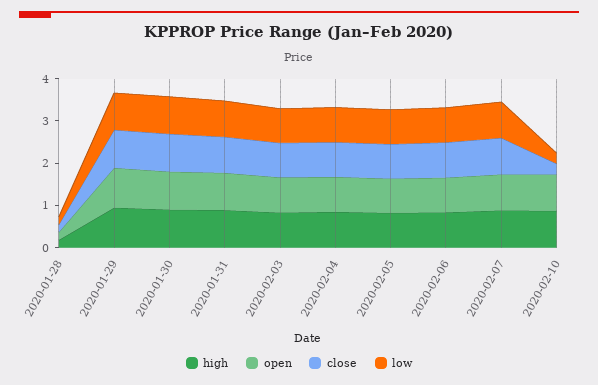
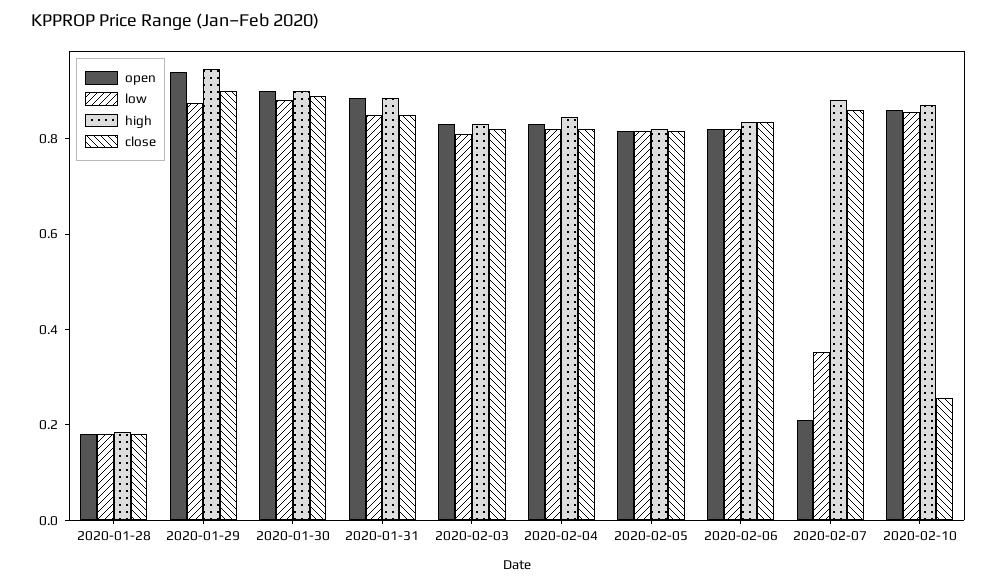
  {
    "high": {
      "2020-01-28": 0.2,
      "2020-01-29": 0.95,
      "2020-01-30": 0.9,
      "2020-01-31": 0.9,
      "2020-02-03": 0.85,
      "2020-02-04": 0.85,
      "2020-02-05": 0.8,
      "2020-02-06": 0.85,
      "2020-02-07": 0.9,
      "2020-02-10": 0.85
    },
    "open": {
      "2020-01-28": 0.2,
      "2020-01-29": 0.95,
      "2020-01-30": 0.9,
      "2020-01-31": 0.9,
      "2020-02-03": 0.85,
      "2020-02-04": 0.85,
      "2020-02-05": 0.8,
      "2020-02-06": 0.8,
-     "2020-02-07": 0.8,
+     "2020-02-07": 0.2,
      "2020-02-10": 0.85
    },
    "close": {
      "2020-01-28": 0.2,
      "2020-01-29": 0.9,
      "2020-01-30": 0.9,
      "2020-01-31": 0.85,
      "2020-02-03": 0.8,
      "2020-02-04": 0.8,
      "2020-02-05": 0.8,
      "2020-02-06": 0.85,
      "2020-02-07": 0.85,
      "2020-02-10": 0.25
    },
    "low": {
      "2020-01-28": 0.2,
      "2020-01-29": 0.9,
      "2020-01-30": 0.9,
      "2020-01-31": 0.85,
      "2020-02-03": 0.8,
      "2020-02-04": 0.8,
      "2020-02-05": 0.8,
      "2020-02-06": 0.8,
-     "2020-02-07": 0.8,
+     "2020-02-07": 0.35,
-     "2020-02-10": 0.2
+     "2020-02-10": 0.85
    }
  }

